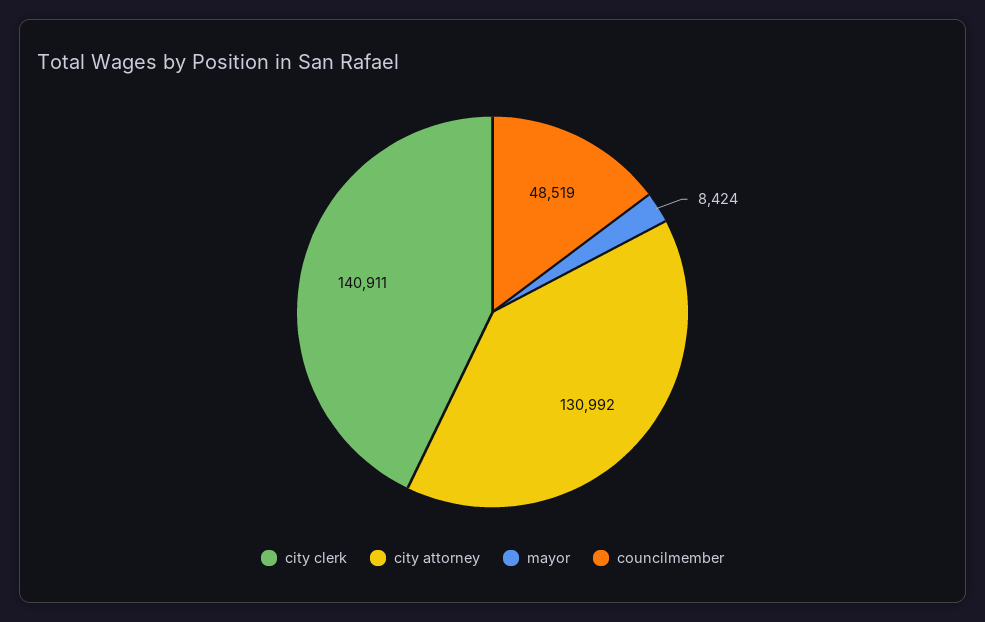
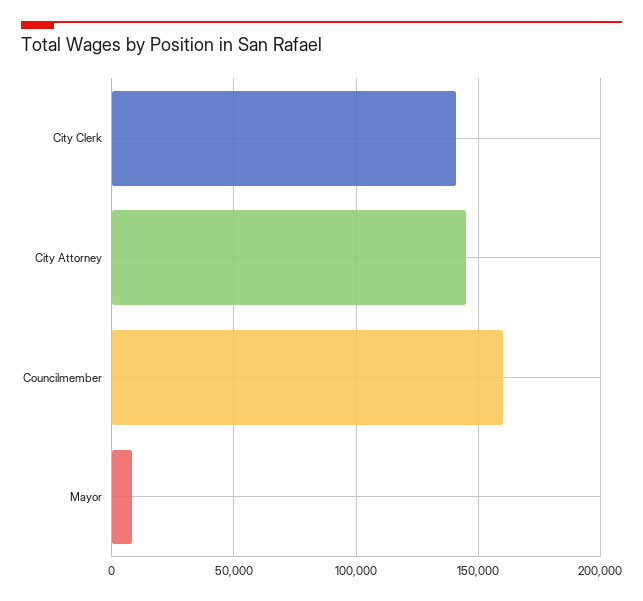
  {
    "city clerk": 140911,
-   "city attorney": 130992,
+   "city attorney": 145000,
    "mayor": 8424,
-   "councilmember": 48519
+   "councilmember": 160000
  }

